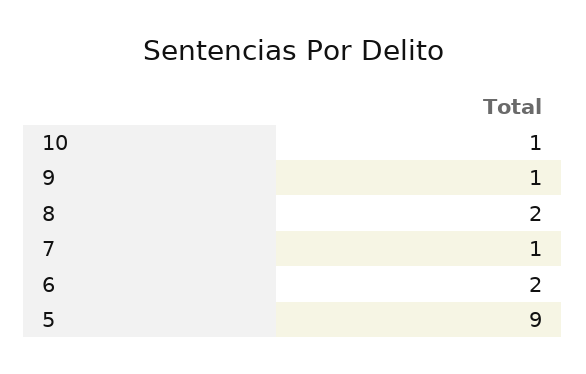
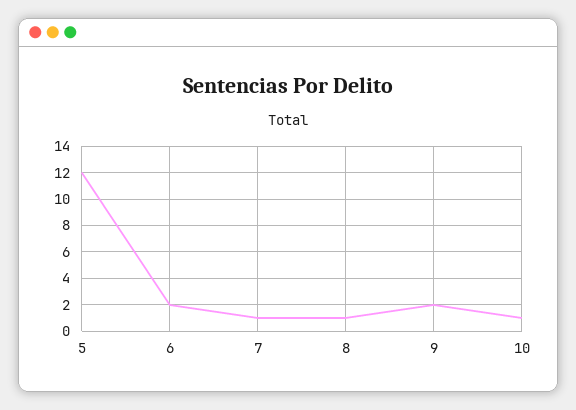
  {
    "10": 1,
-   "9": 1,
+   "9": 2,
-   "8": 2,
+   "8": 1,
    "7": 1,
    "6": 2,
-   "5": 9
+   "5": 12
  }

